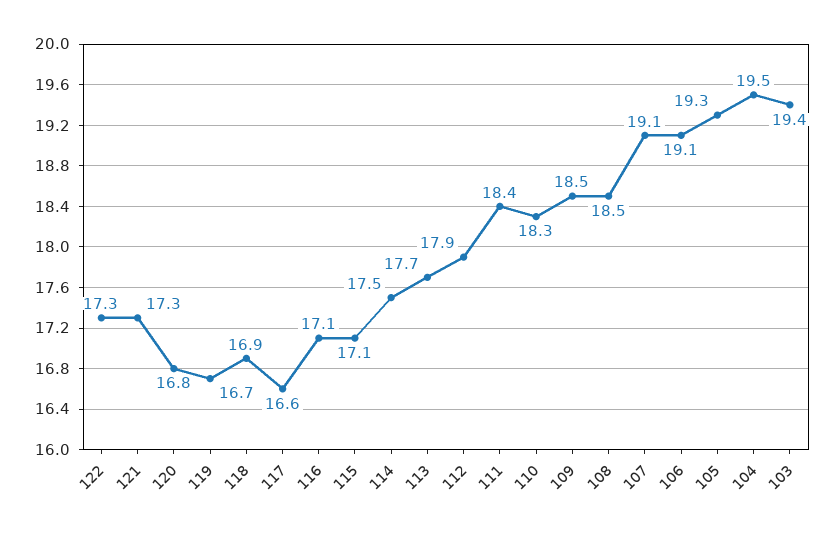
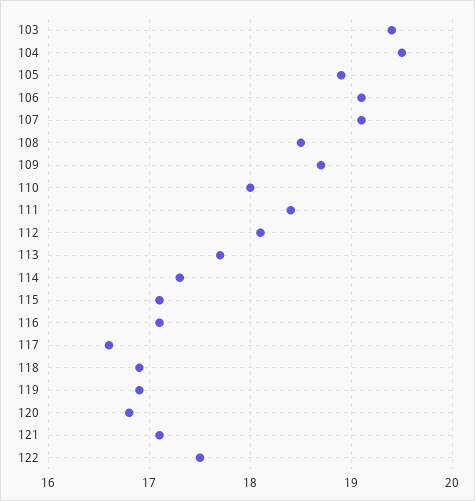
  {
-   "122": 17.3,
+   "122": 17.5,
-   "121": 17.3,
+   "121": 17.1,
    "120": 16.8,
-   "119": 16.7,
+   "119": 16.9,
    "118": 16.9,
    "117": 16.6,
    "116": 17.1,
    "115": 17.1,
-   "114": 17.5,
+   "114": 17.3,
    "113": 17.7,
-   "112": 17.9,
+   "112": 18.1,
    "111": 18.4,
-   "110": 18.3,
+   "110": 18,
-   "109": 18.5,
+   "109": 18.7,
    "108": 18.5,
    "107": 19.1,
    "106": 19.1,
-   "105": 19.3,
+   "105": 18.9,
    "104": 19.5,
    "103": 19.4
  }

